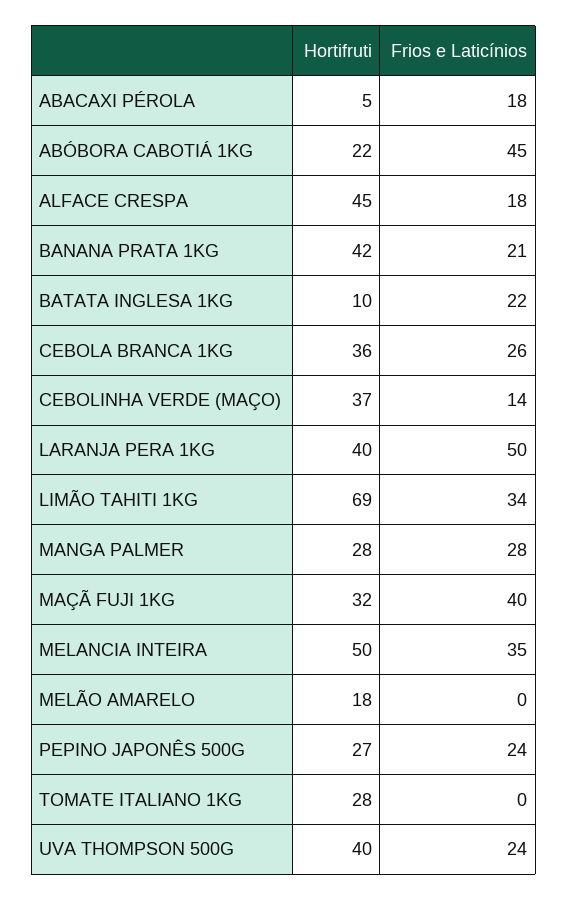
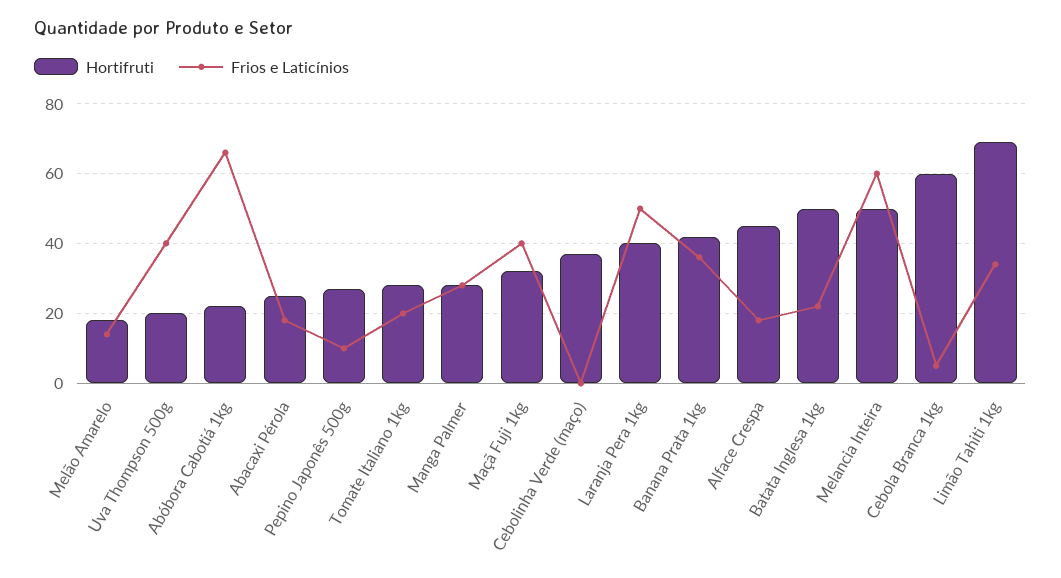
  {
    "Hortifruti": {
-     "ABACAXI PÉROLA": 5,
+     "ABACAXI PÉROLA": 25,
      "ABÓBORA CABOTIÁ 1KG": 22,
      "ALFACE CRESPA": 45,
      "BANANA PRATA 1KG": 42,
-     "BATATA INGLESA 1KG": 10,
+     "BATATA INGLESA 1KG": 50,
-     "CEBOLA BRANCA 1KG": 36,
+     "CEBOLA BRANCA 1KG": 60,
      "CEBOLINHA VERDE (MAÇO)": 37,
      "LARANJA PERA 1KG": 40,
      "LIMÃO TAHITI 1KG": 69,
      "MANGA PALMER": 28,
      "MAÇÃ FUJI 1KG": 32,
      "MELANCIA INTEIRA": 50,
      "MELÃO AMARELO": 18,
      "PEPINO JAPONÊS 500G": 27,
      "TOMATE ITALIANO 1KG": 28,
-     "UVA THOMPSON 500G": 40
+     "UVA THOMPSON 500G": 20
    },
    "Frios e Laticínios": {
      "ABACAXI PÉROLA": 18,
-     "ABÓBORA CABOTIÁ 1KG": 45,
+     "ABÓBORA CABOTIÁ 1KG": 65,
      "ALFACE CRESPA": 18,
-     "BANANA PRATA 1KG": 21,
+     "BANANA PRATA 1KG": 35,
      "BATATA INGLESA 1KG": 22,
-     "CEBOLA BRANCA 1KG": 26,
+     "CEBOLA BRANCA 1KG": 5,
-     "CEBOLINHA VERDE (MAÇO)": 14,
+     "CEBOLINHA VERDE (MAÇO)": 0,
      "LARANJA PERA 1KG": 50,
      "LIMÃO TAHITI 1KG": 34,
      "MANGA PALMER": 28,
      "MAÇÃ FUJI 1KG": 40,
-     "MELANCIA INTEIRA": 35,
+     "MELANCIA INTEIRA": 60,
-     "MELÃO AMARELO": 0,
+     "MELÃO AMARELO": 15,
-     "PEPINO JAPONÊS 500G": 24,
+     "PEPINO JAPONÊS 500G": 10,
-     "TOMATE ITALIANO 1KG": 0,
+     "TOMATE ITALIANO 1KG": 20,
-     "UVA THOMPSON 500G": 24
+     "UVA THOMPSON 500G": 40
    }
  }

